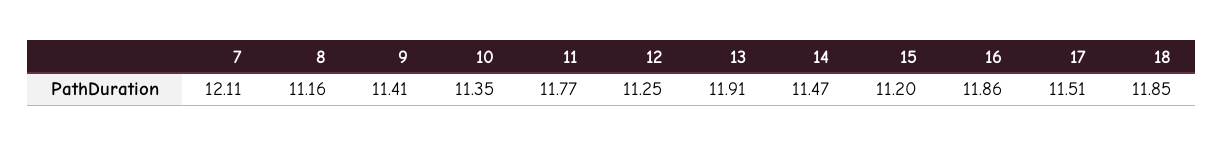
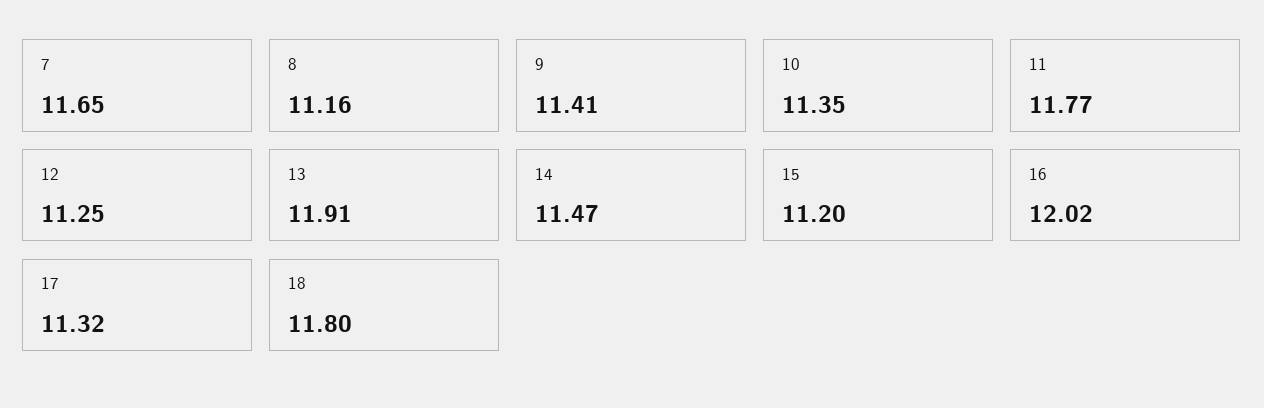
  {
-   "7": 12.11,
+   "7": 11.65,
    "8": 11.16,
    "9": 11.41,
    "10": 11.35,
    "11": 11.77,
    "12": 11.25,
    "13": 11.91,
    "14": 11.47,
    "15": 11.2,
-   "16": 11.86,
+   "16": 12.02,
-   "17": 11.51,
+   "17": 11.32,
-   "18": 11.85
+   "18": 11.8
  }

